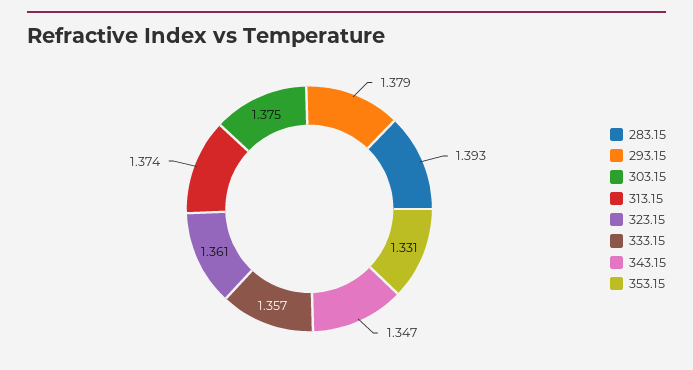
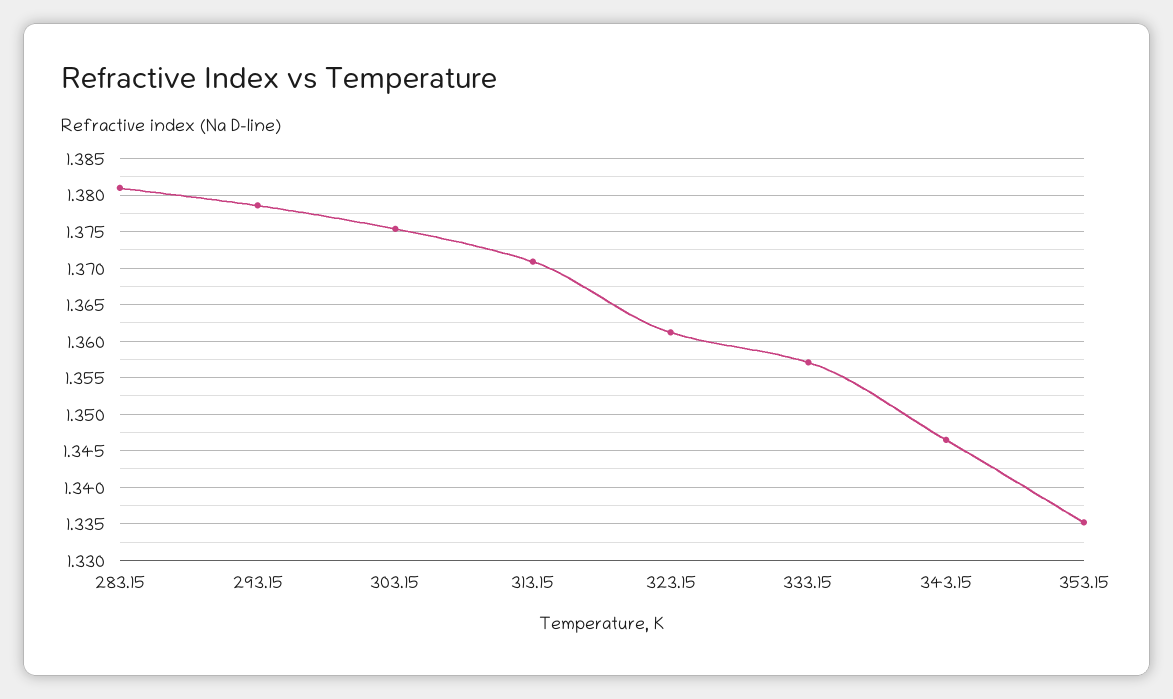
  {
-   "283.15": 1.393,
+   "283.15": 1.381,
    "293.15": 1.379,
    "303.15": 1.375,
-   "313.15": 1.374,
+   "313.15": 1.371,
    "323.15": 1.361,
    "333.15": 1.357,
    "343.15": 1.347,
-   "353.15": 1.331
+   "353.15": 1.335
  }

